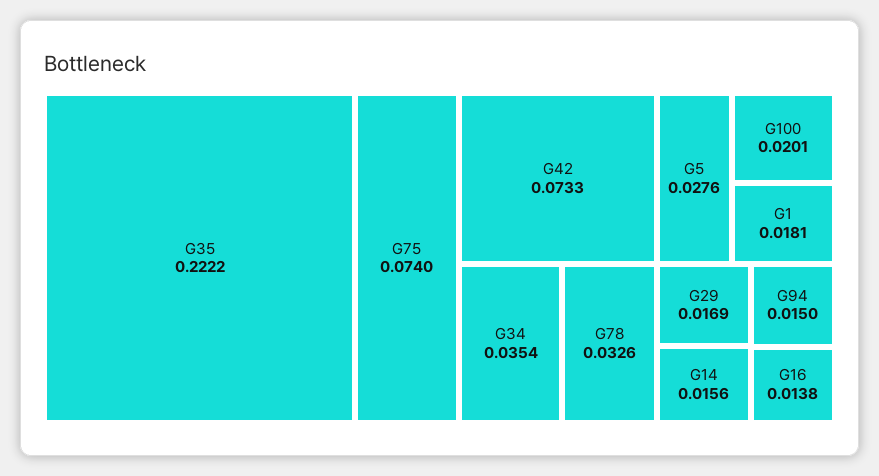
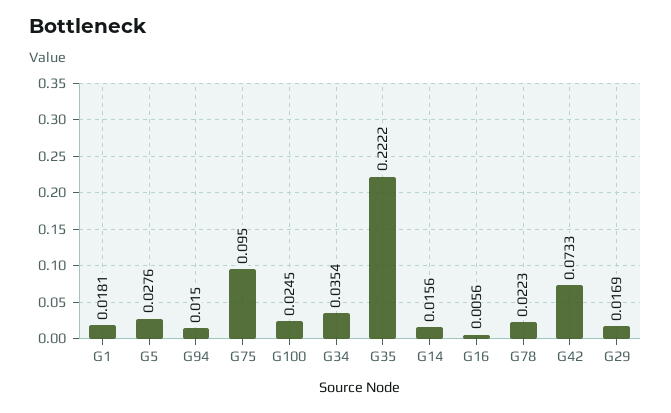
  {
    "G35": 0.2222,
-   "G75": 0.074,
+   "G75": 0.095,
    "G42": 0.0733,
    "G34": 0.0354,
-   "G78": 0.0326,
+   "G78": 0.0223,
    "G5": 0.0276,
-   "G100": 0.0201,
+   "G100": 0.0245,
    "G1": 0.0181,
    "G29": 0.0169,
    "G14": 0.0156,
    "G94": 0.015,
-   "G16": 0.0138
+   "G16": 0.0056
  }

